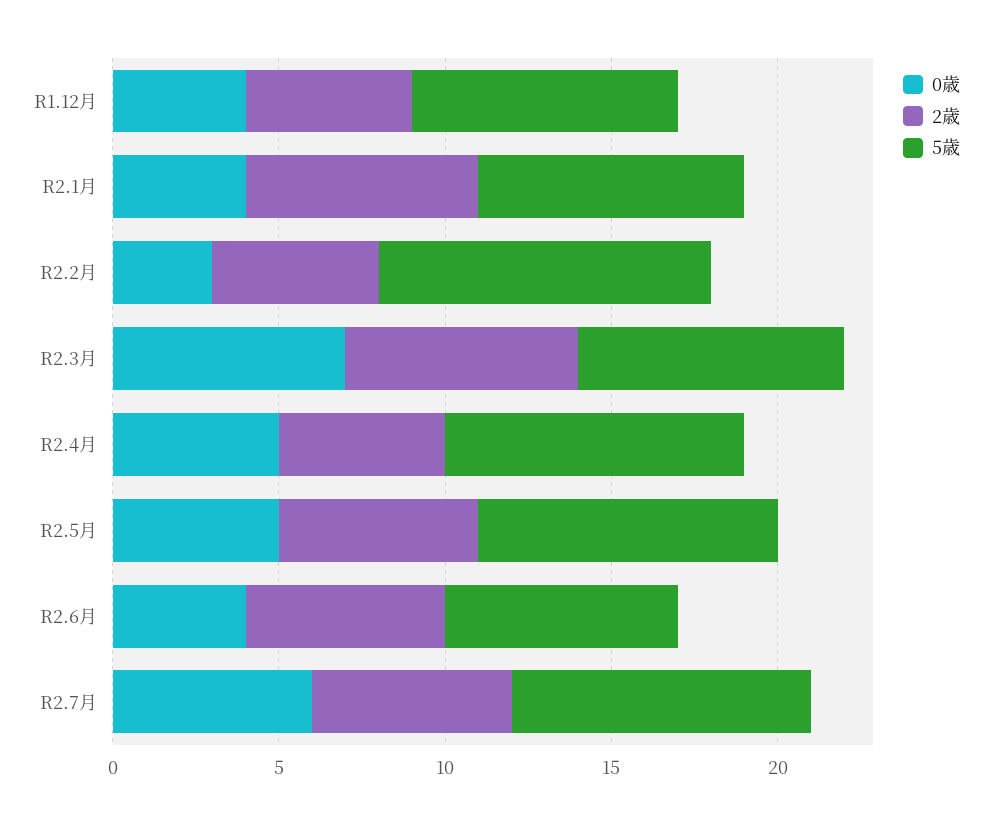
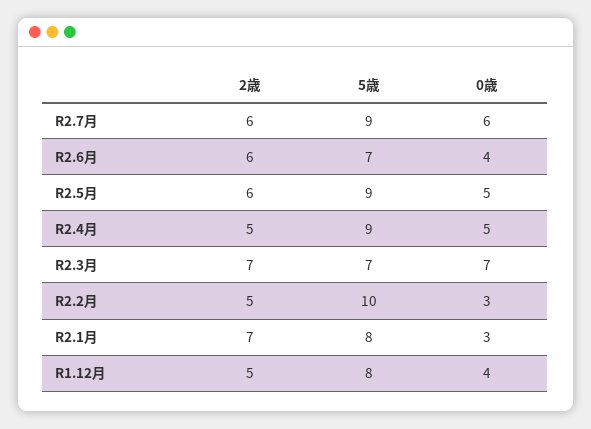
  {
    "0歳": {
      "R1.12月": 4,
-     "R2.1月": 4,
+     "R2.1月": 3,
      "R2.2月": 3,
      "R2.3月": 7,
      "R2.4月": 5,
      "R2.5月": 5,
      "R2.6月": 4,
      "R2.7月": 6
    },
    "2歳": {
      "R1.12月": 5,
      "R2.1月": 7,
      "R2.2月": 5,
      "R2.3月": 7,
      "R2.4月": 5,
      "R2.5月": 6,
      "R2.6月": 6,
      "R2.7月": 6
    },
    "5歳": {
      "R1.12月": 8,
      "R2.1月": 8,
      "R2.2月": 10,
-     "R2.3月": 8,
+     "R2.3月": 7,
      "R2.4月": 9,
      "R2.5月": 9,
      "R2.6月": 7,
      "R2.7月": 9
    }
  }

